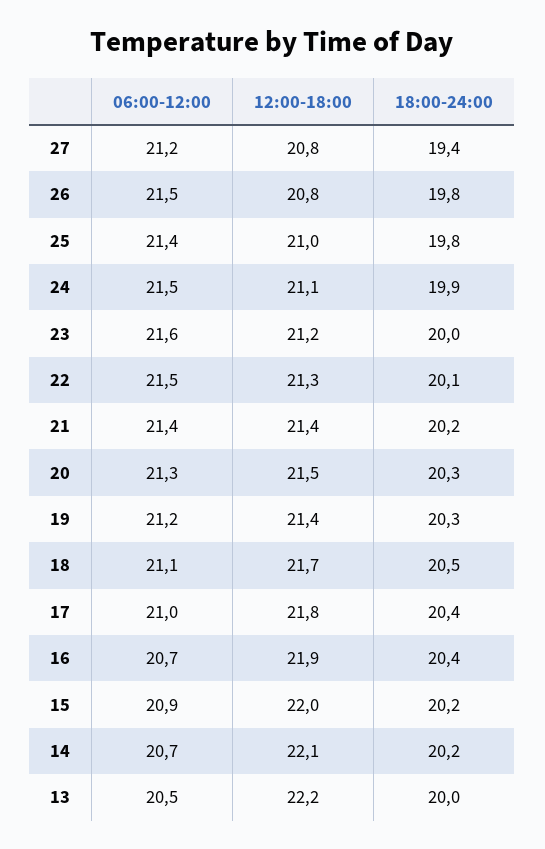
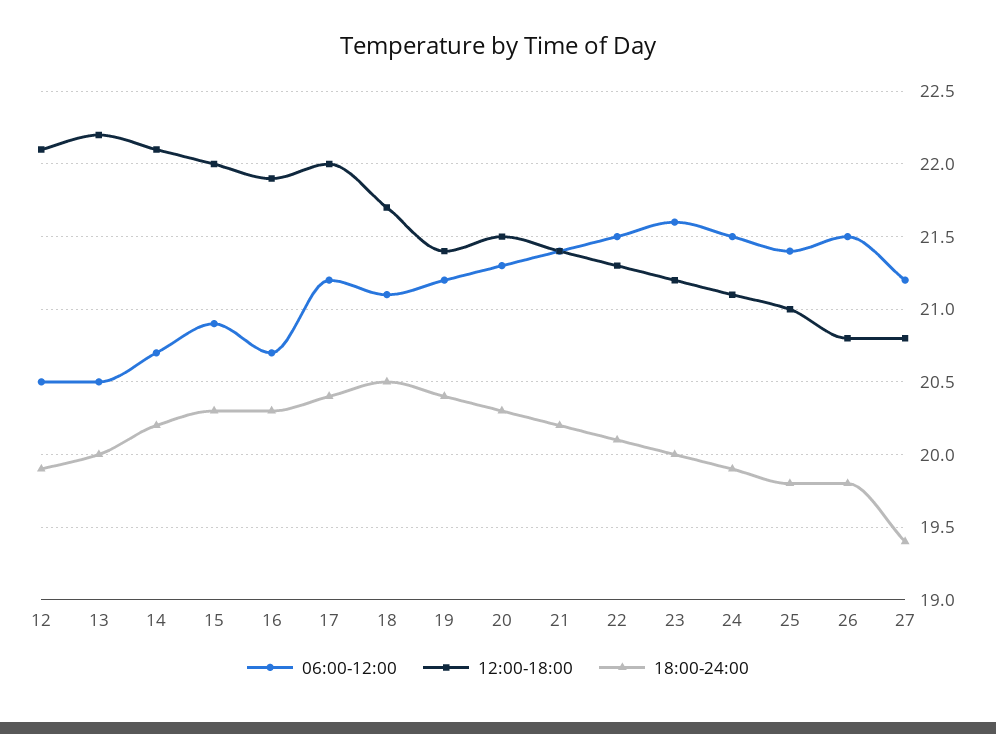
  {
    "06:00-12:00": {
      "27": 21.2,
      "26": 21.5,
      "25": 21.4,
      "24": 21.5,
      "23": 21.6,
      "22": 21.5,
      "21": 21.4,
      "20": 21.3,
      "19": 21.2,
      "18": 21.1,
-     "17": 21,
+     "17": 21.2,
      "16": 20.7,
      "15": 20.9,
      "14": 20.7,
-     "13": 20.5
+     "13": 20.5,
+     "12": 20.5
    },
    "12:00-18:00": {
      "27": 20.8,
      "26": 20.8,
      "25": 21,
      "24": 21.1,
      "23": 21.2,
      "22": 21.3,
      "21": 21.4,
      "20": 21.5,
      "19": 21.4,
      "18": 21.7,
-     "17": 21.8,
+     "17": 22,
      "16": 21.9,
      "15": 22,
      "14": 22.1,
-     "13": 22.2
+     "13": 22.2,
+     "12": 22.1
    },
    "18:00-24:00": {
      "27": 19.4,
      "26": 19.8,
      "25": 19.8,
      "24": 19.9,
      "23": 20,
      "22": 20.1,
      "21": 20.2,
      "20": 20.3,
-     "19": 20.3,
+     "19": 20.4,
      "18": 20.5,
      "17": 20.4,
-     "16": 20.4,
+     "16": 20.3,
-     "15": 20.2,
+     "15": 20.3,
      "14": 20.2,
-     "13": 20
+     "13": 20,
+     "12": 19.9
    }
  }

